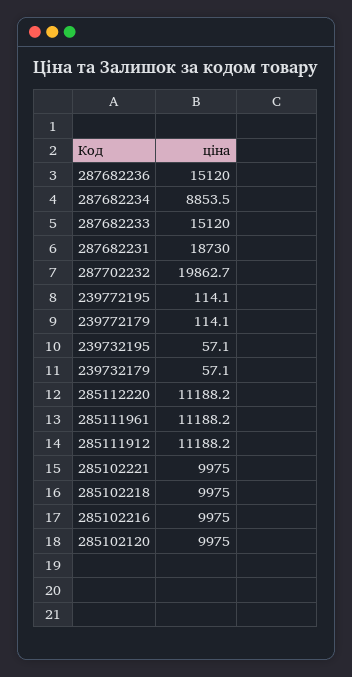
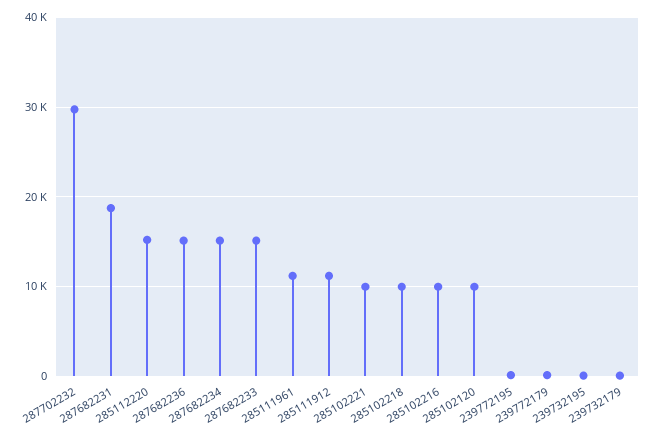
  {
    "287682236": 15120,
-   "287682234": 8853.5,
+   "287682234": 15000,
    "287682233": 15120,
    "287682231": 18730,
-   "287702232": 19862.7,
+   "287702232": 30000,
    "239772195": 114.1,
    "239772179": 114.1,
    "239732195": 57.1,
    "239732179": 57.1,
-   "285112220": 11188.2,
+   "285112220": 15000,
    "285111961": 11188.2,
    "285111912": 11188.2,
    "285102221": 9975,
    "285102218": 9975,
    "285102216": 9975,
    "285102120": 9975
  }

